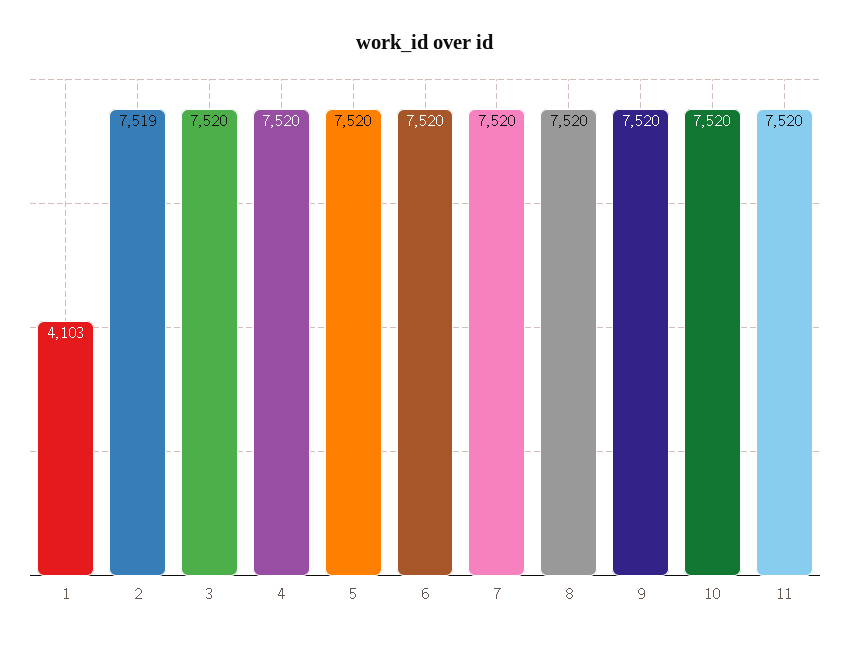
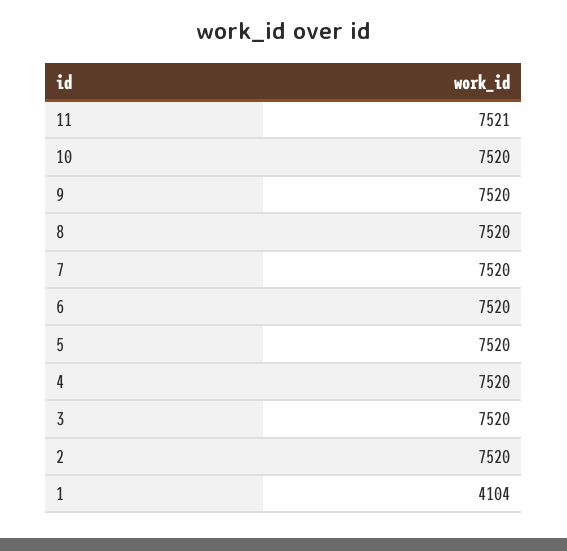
  {
-   "1": 4103,
+   "1": 4104,
-   "2": 7519,
+   "2": 7520,
    "3": 7520,
    "4": 7520,
    "5": 7520,
    "6": 7520,
    "7": 7520,
    "8": 7520,
    "9": 7520,
    "10": 7520,
-   "11": 7520
+   "11": 7521
  }

